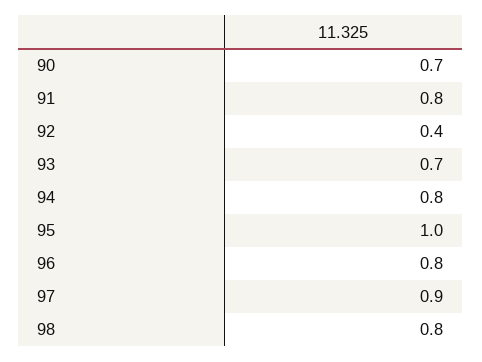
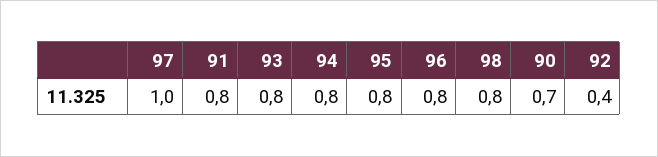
  {
    "90": 0.7,
    "91": 0.8,
    "92": 0.4,
-   "93": 0.7,
+   "93": 0.8,
    "94": 0.8,
-   "95": 1,
+   "95": 0.8,
    "96": 0.8,
-   "97": 0.9,
+   "97": 1,
    "98": 0.8
  }

